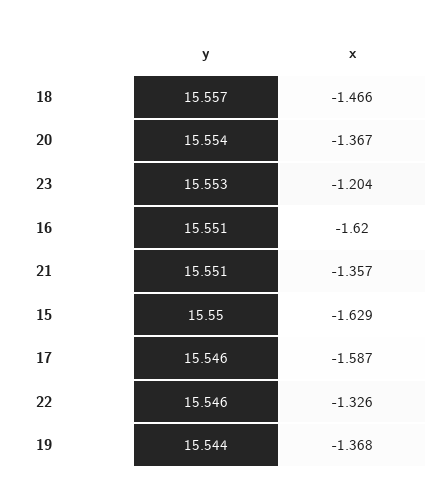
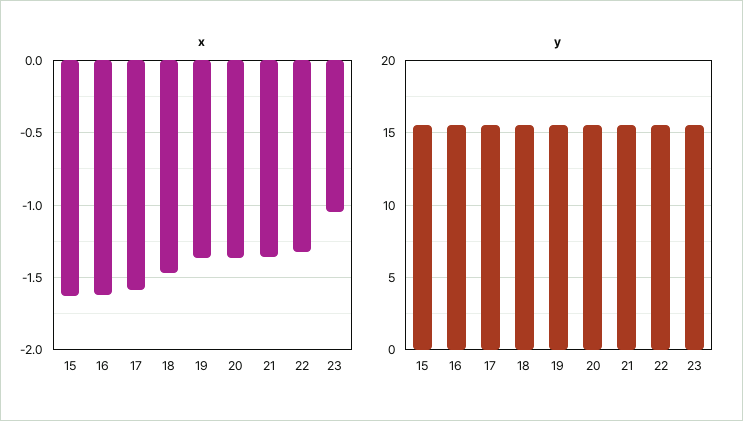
  {
    "y": {
      "18": 15.557,
      "20": 15.554,
      "23": 15.553,
      "16": 15.551,
      "21": 15.551,
      "15": 15.55,
      "17": 15.546,
      "22": 15.546,
      "19": 15.544
    },
    "x": {
      "18": -1.466,
      "20": -1.367,
-     "23": -1.204,
+     "23": -1.05,
      "16": -1.62,
      "21": -1.357,
      "15": -1.629,
      "17": -1.587,
      "22": -1.326,
      "19": -1.368
    }
  }

